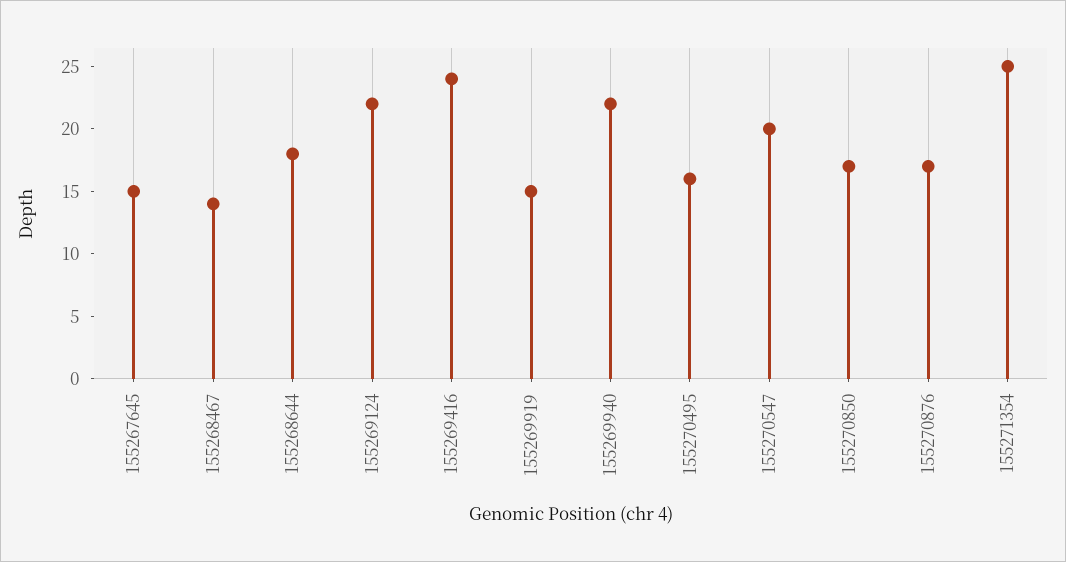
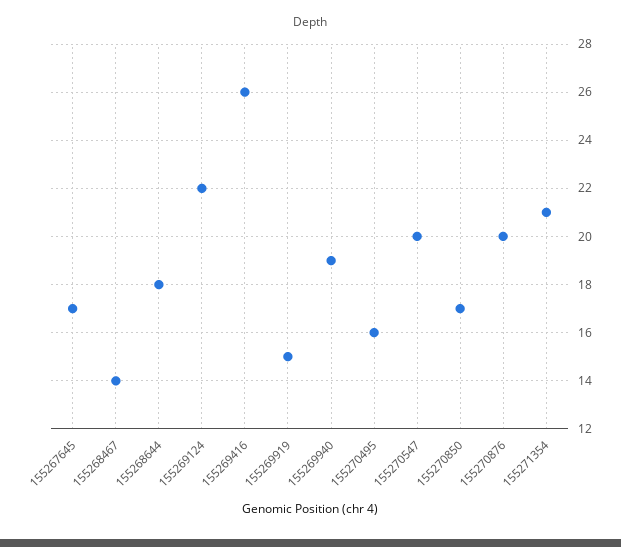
  {
-   "155267645": 15,
+   "155267645": 17,
    "155268467": 14,
    "155268644": 18,
    "155269124": 22,
-   "155269416": 24,
+   "155269416": 26,
    "155269919": 15,
-   "155269940": 22,
+   "155269940": 19,
    "155270495": 16,
    "155270547": 20,
    "155270850": 17,
-   "155270876": 17,
+   "155270876": 20,
-   "155271354": 25
+   "155271354": 21
  }

